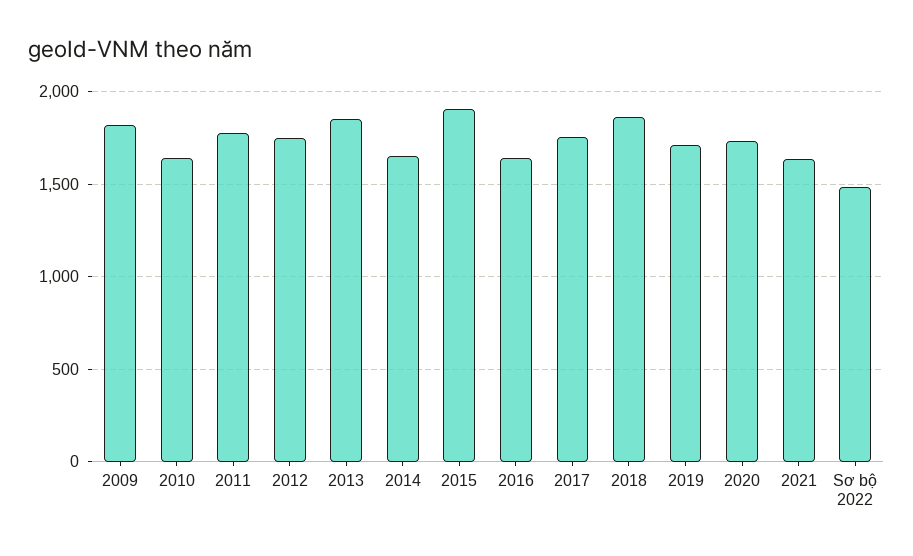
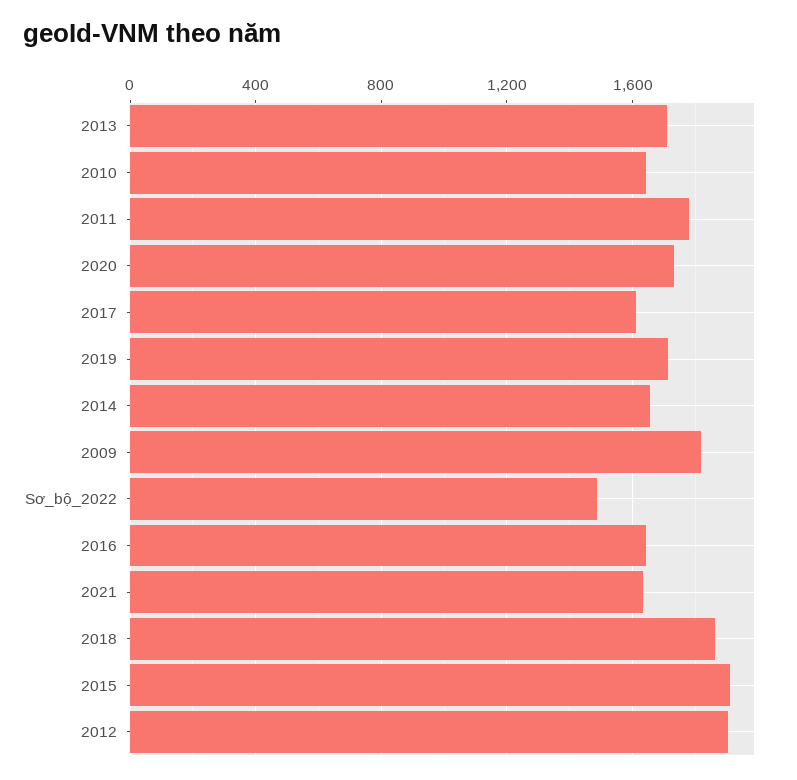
  {
    "2009": 1800,
    "2010": 1650,
    "2011": 1800,
-   "2012": 1750,
+   "2012": 1900,
-   "2013": 1850,
+   "2013": 1700,
    "2014": 1650,
    "2015": 1900,
    "2016": 1650,
-   "2017": 1750,
+   "2017": 1600,
    "2018": 1850,
    "2019": 1700,
    "2020": 1750,
    "2021": 1650,
    "Sơ bộ 2022": 1500
  }

